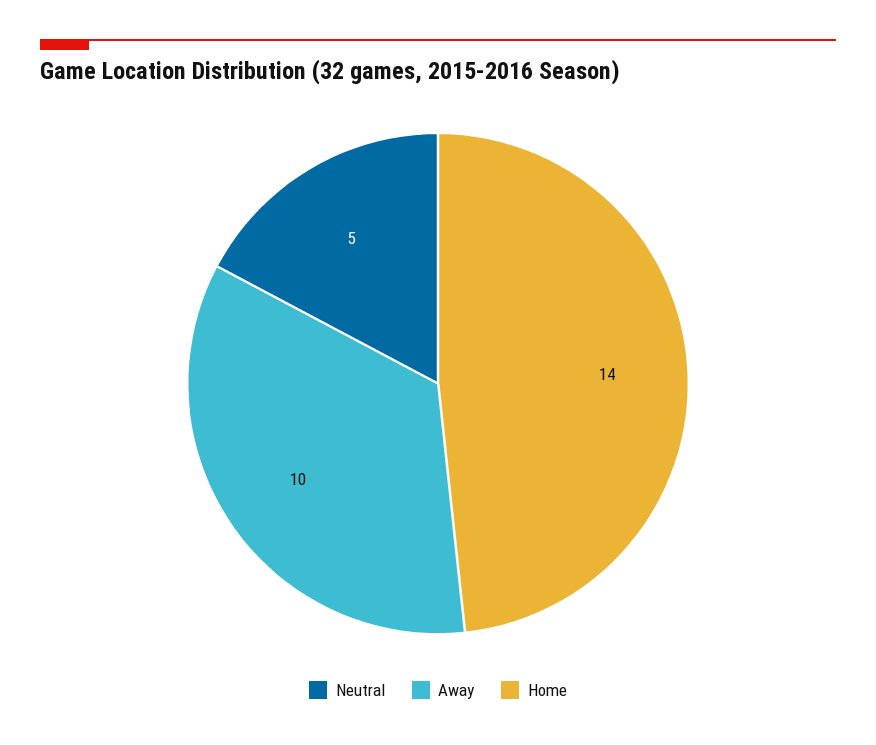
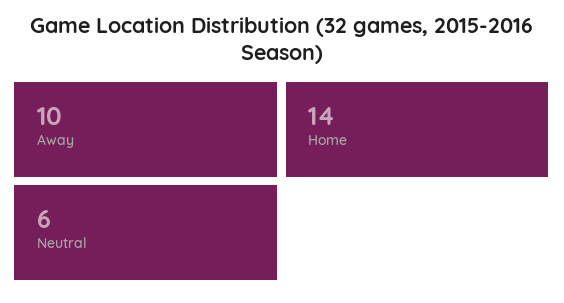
  {
-   "Neutral": 5,
+   "Neutral": 6,
    "Away": 10,
    "Home": 14
  }

